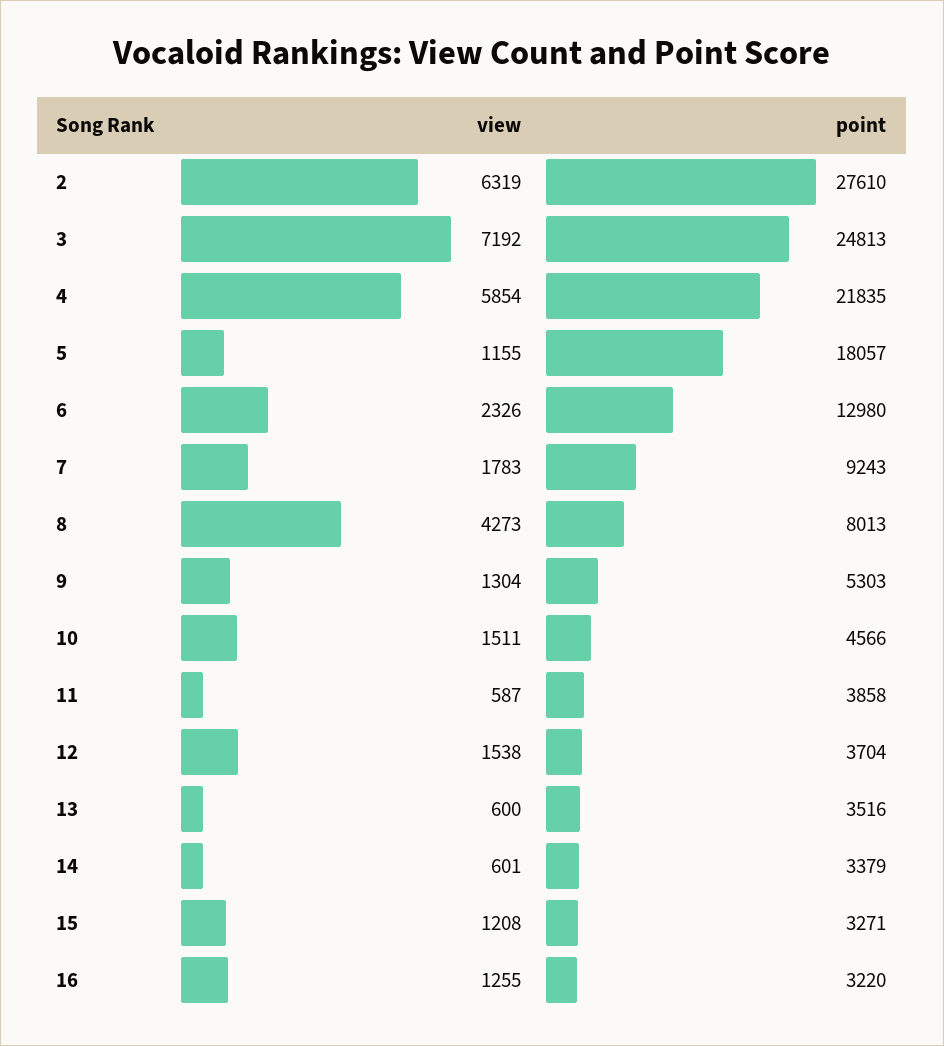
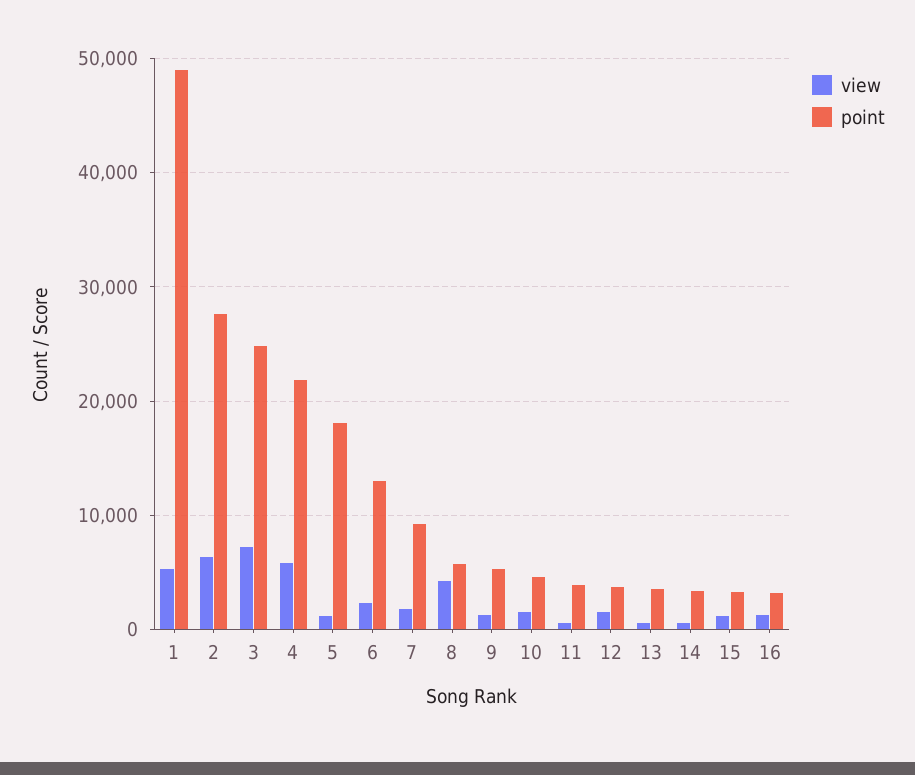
  {
    "view": {
      "2": 6319,
      "3": 7192,
      "4": 5854,
      "5": 1155,
      "6": 2326,
      "7": 1783,
      "8": 4273,
      "9": 1304,
      "10": 1511,
      "11": 587,
      "12": 1538,
      "13": 600,
      "14": 601,
      "15": 1208,
-     "16": 1255
+     "16": 1255,
+     "1": 5000
    },
    "point": {
      "2": 27610,
      "3": 24813,
      "4": 21835,
      "5": 18057,
      "6": 12980,
      "7": 9243,
-     "8": 8013,
+     "8": 6000,
      "9": 5303,
      "10": 4566,
      "11": 3858,
      "12": 3704,
      "13": 3516,
      "14": 3379,
      "15": 3271,
-     "16": 3220
+     "16": 3220,
+     "1": 49000
    }
  }

